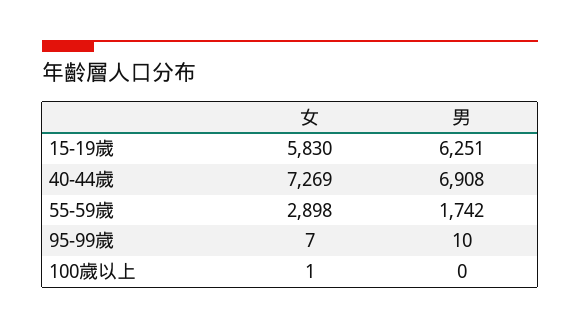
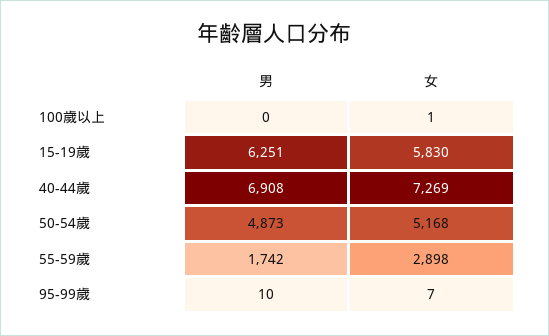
  {
    "女": {
      "15-19歲": 5830,
      "40-44歲": 7269,
      "55-59歲": 2898,
      "95-99歲": 7,
-     "100歲以上": 1
+     "100歲以上": 1,
+     "50-54歲": 5168
    },
    "男": {
      "15-19歲": 6251,
      "40-44歲": 6908,
      "55-59歲": 1742,
      "95-99歲": 10,
-     "100歲以上": 0
+     "100歲以上": 0,
+     "50-54歲": 4873
    }
  }

